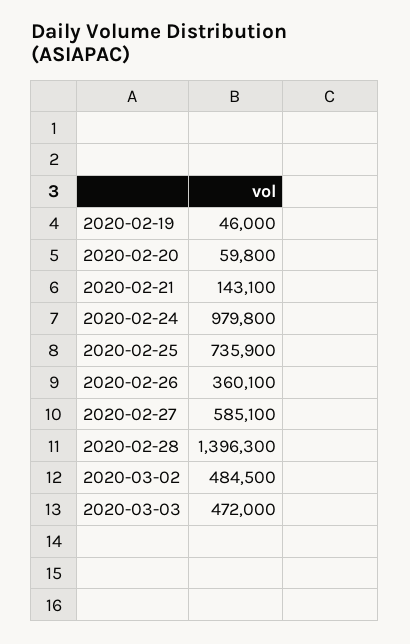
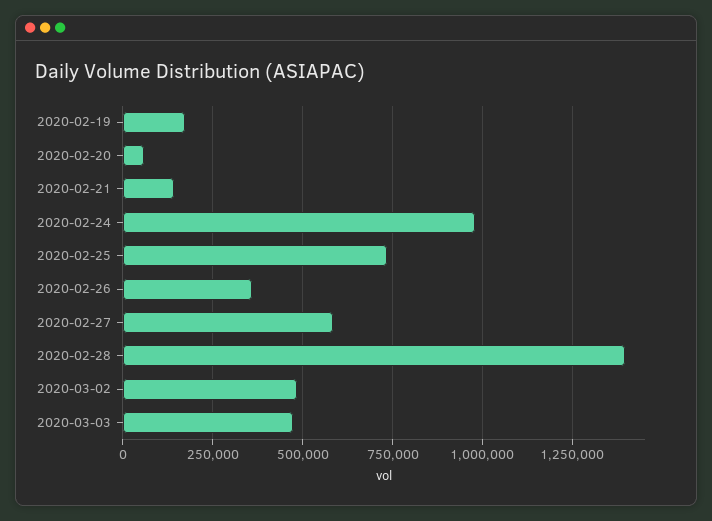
  {
-   "2020-02-19": 46000,
+   "2020-02-19": 175000,
    "2020-02-20": 59800,
    "2020-02-21": 143100,
    "2020-02-24": 979800,
    "2020-02-25": 735900,
    "2020-02-26": 360100,
    "2020-02-27": 585100,
    "2020-02-28": 1396300,
    "2020-03-02": 484500,
    "2020-03-03": 472000
  }

